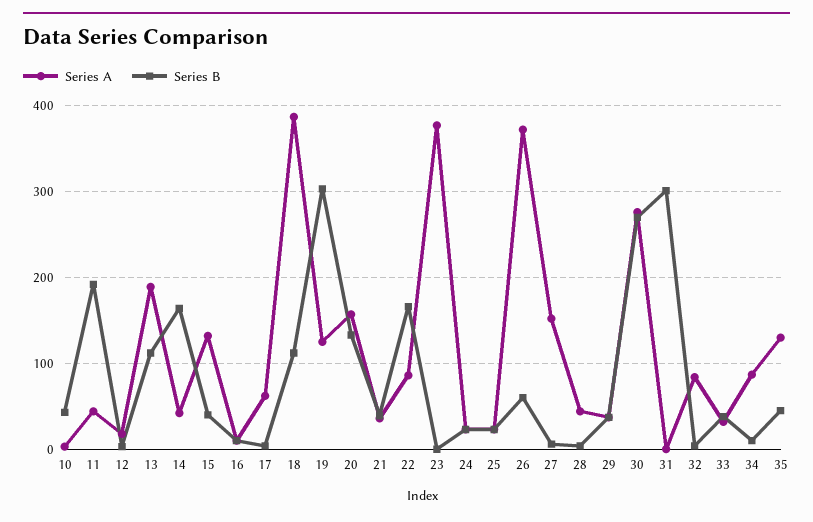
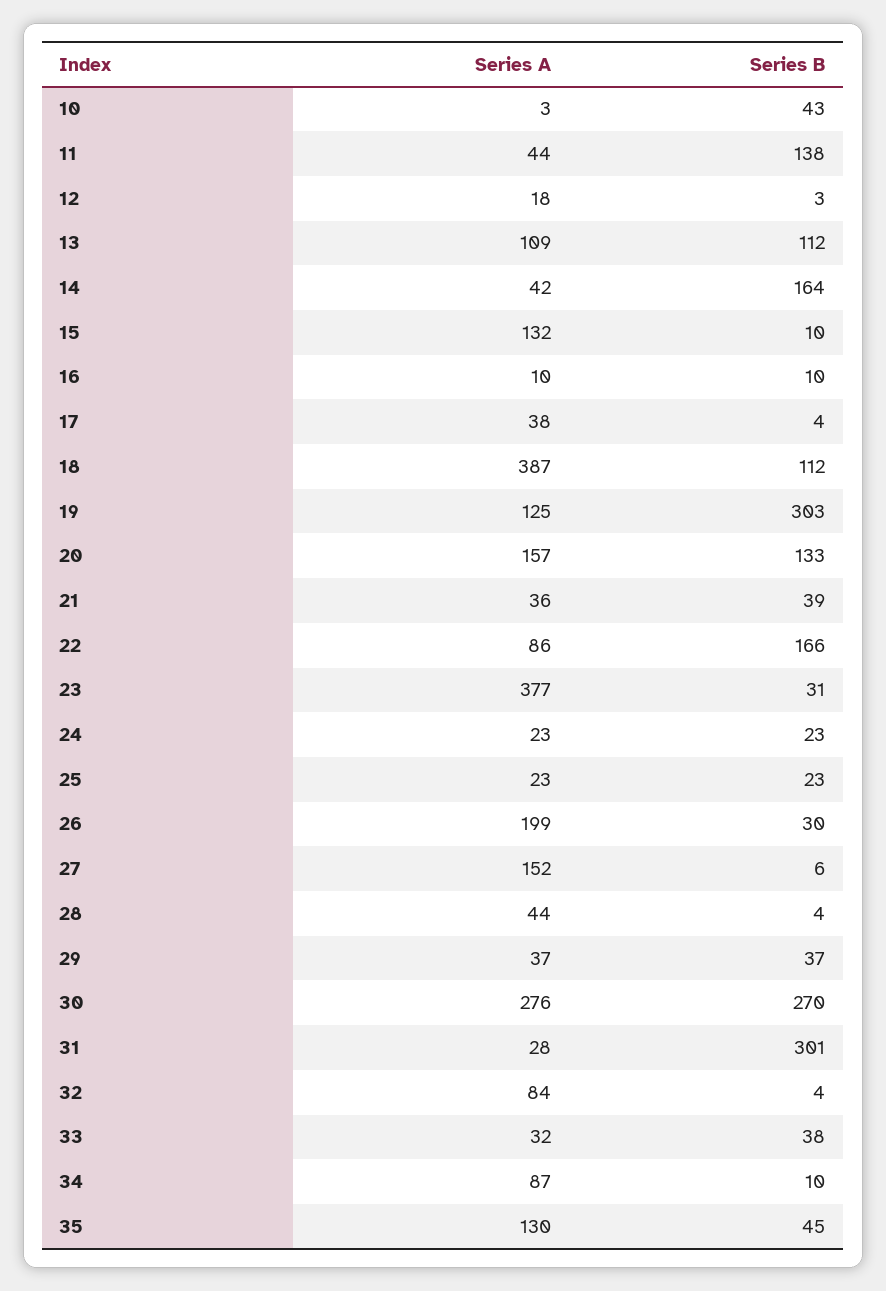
  {
    "Series A": {
      "10": 3,
      "11": 44,
      "12": 18,
-     "13": 190,
+     "13": 109,
      "14": 42,
      "15": 132,
      "16": 10,
-     "17": 60,
+     "17": 38,
      "18": 387,
      "19": 125,
      "20": 157,
      "21": 36,
      "22": 86,
      "23": 377,
      "24": 23,
      "25": 23,
-     "26": 370,
+     "26": 199,
      "27": 152,
      "28": 44,
      "29": 37,
      "30": 276,
-     "31": 0,
+     "31": 28,
      "32": 84,
      "33": 32,
      "34": 87,
      "35": 130
    },
    "Series B": {
      "10": 43,
-     "11": 190,
+     "11": 138,
      "12": 3,
      "13": 112,
      "14": 164,
-     "15": 40,
+     "15": 10,
      "16": 10,
      "17": 4,
      "18": 112,
      "19": 303,
      "20": 133,
      "21": 39,
      "22": 166,
-     "23": 0,
+     "23": 31,
      "24": 23,
      "25": 23,
-     "26": 60,
+     "26": 30,
      "27": 6,
      "28": 4,
      "29": 37,
      "30": 270,
      "31": 301,
      "32": 4,
      "33": 38,
      "34": 10,
      "35": 45
    }
  }

